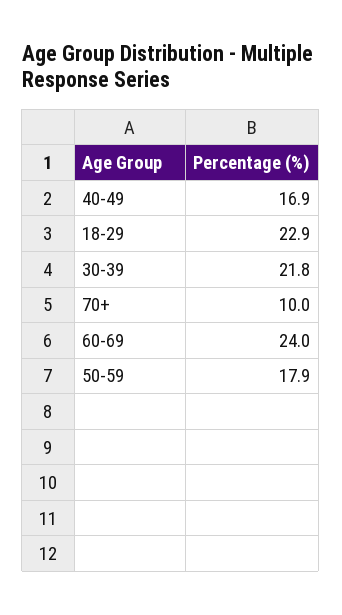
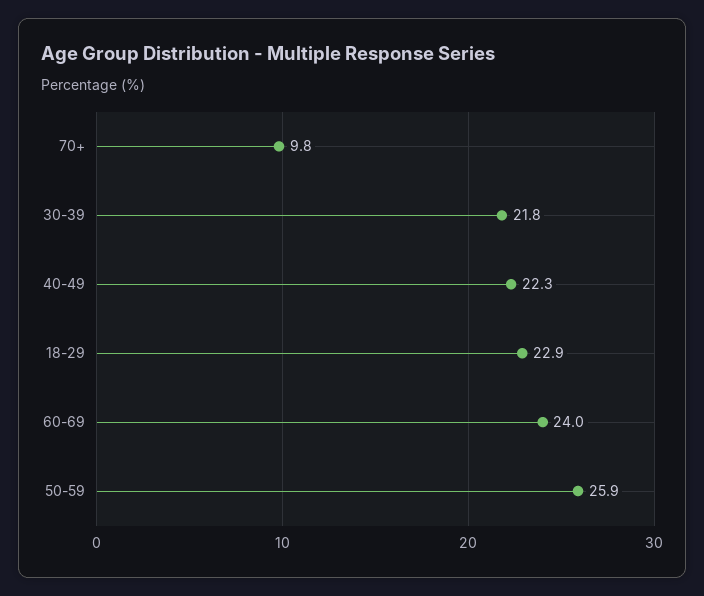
  {
-   "40-49": 16.9,
+   "40-49": 22.3,
    "18-29": 22.9,
    "30-39": 21.8,
-   "70+": 10,
+   "70+": 9.8,
    "60-69": 24,
-   "50-59": 17.9
+   "50-59": 25.9
  }

